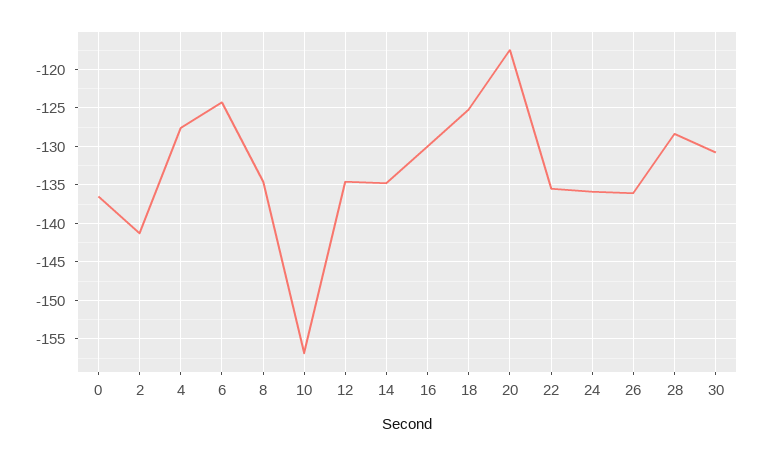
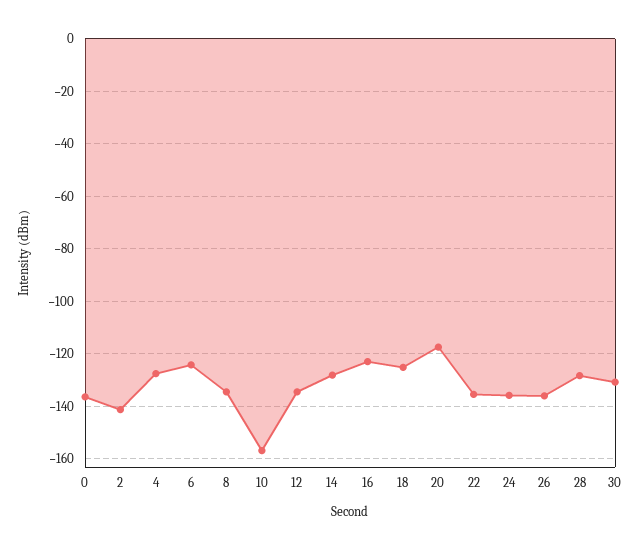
  {
    "0": -137,
    "2": -141,
    "4": -128,
    "6": -124,
    "8": -135,
    "10": -157,
    "12": -135,
-   "14": -135,
+   "14": -127.5,
-   "16": -130,
+   "16": -122.5,
    "18": -125,
    "20": -118,
    "22": -136,
    "24": -136,
    "26": -136,
    "28": -128,
    "30": -131
  }

